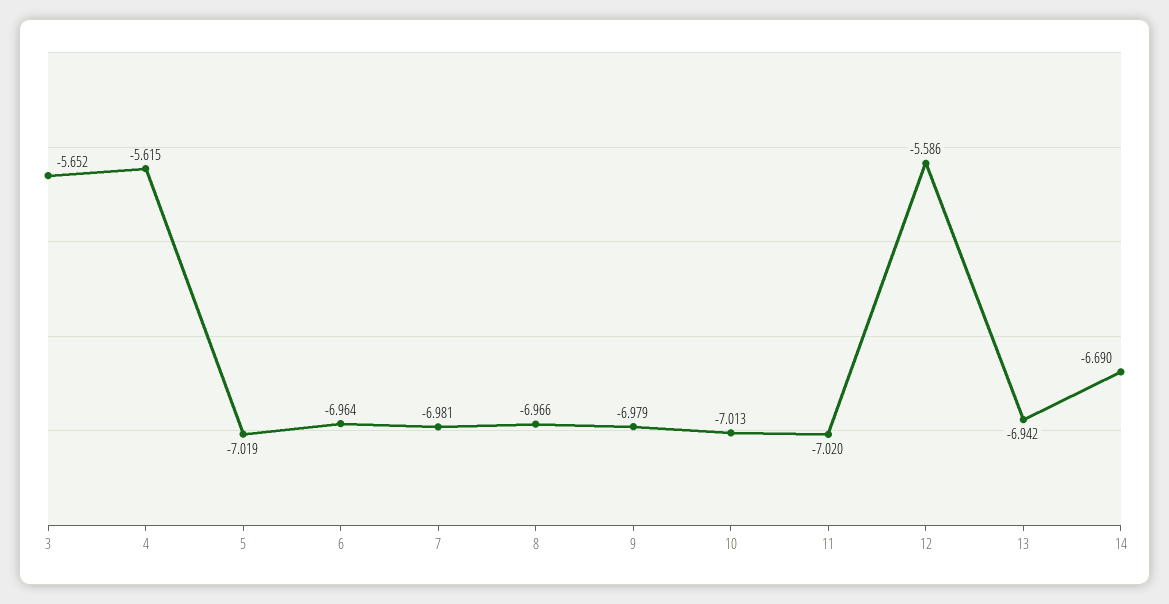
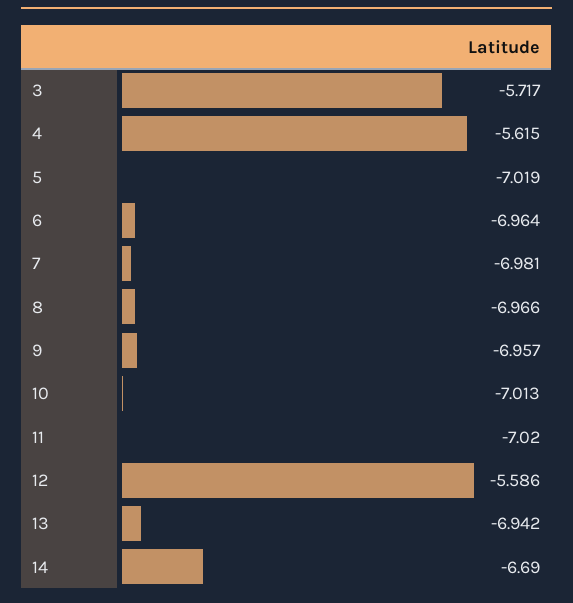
  {
-   "3": -5.652,
+   "3": -5.717,
    "4": -5.615,
    "5": -7.019,
    "6": -6.964,
    "7": -6.981,
    "8": -6.966,
-   "9": -6.979,
+   "9": -6.957,
    "10": -7.013,
    "11": -7.02,
    "12": -5.586,
    "13": -6.942,
    "14": -6.69
  }

